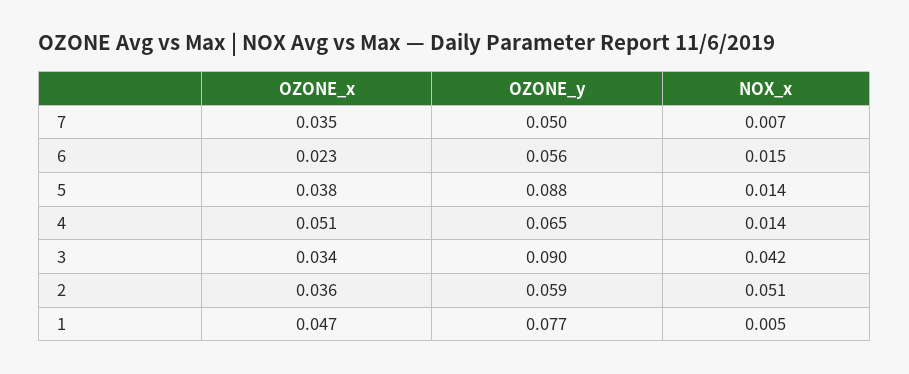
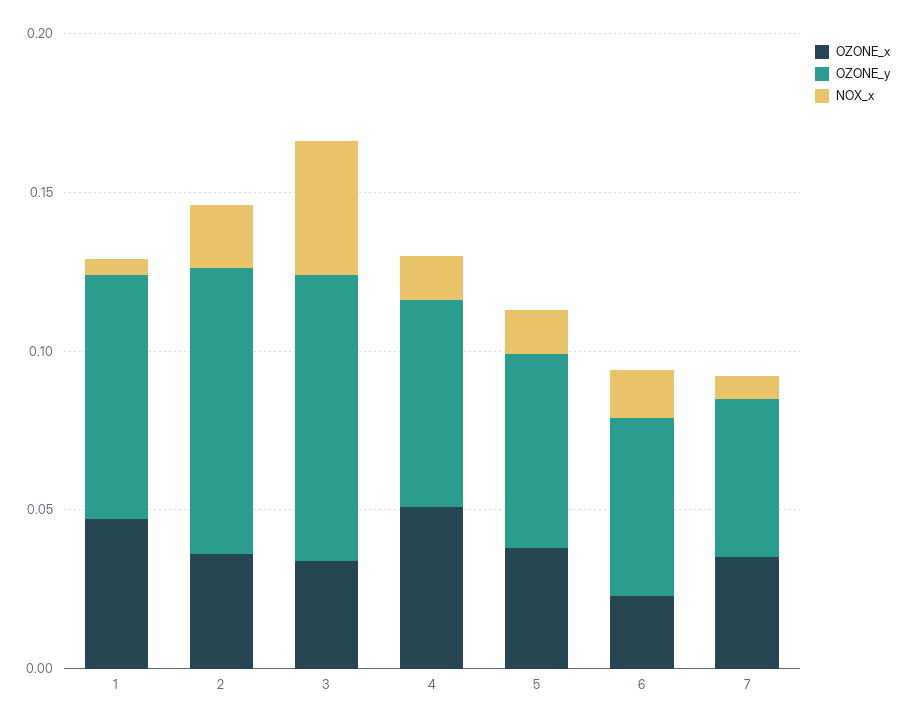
  {
    "OZONE_x": {
      "7": 0.035,
      "6": 0.023,
      "5": 0.038,
      "4": 0.051,
      "3": 0.034,
      "2": 0.036,
      "1": 0.047
    },
    "OZONE_y": {
      "7": 0.05,
      "6": 0.056,
-     "5": 0.088,
+     "5": 0.06,
      "4": 0.065,
      "3": 0.09,
-     "2": 0.059,
+     "2": 0.09,
      "1": 0.077
    },
    "NOX_x": {
      "7": 0.007,
      "6": 0.015,
      "5": 0.014,
      "4": 0.014,
      "3": 0.042,
-     "2": 0.051,
+     "2": 0.02,
      "1": 0.005
    }
  }

